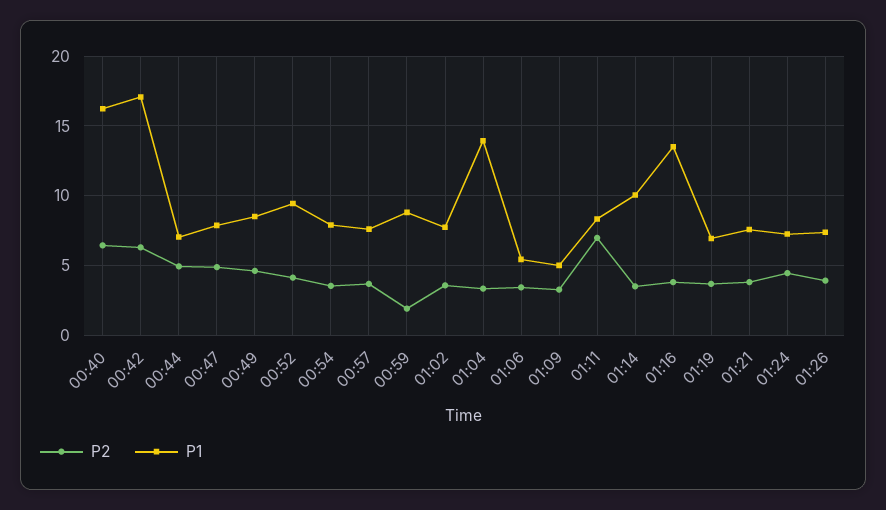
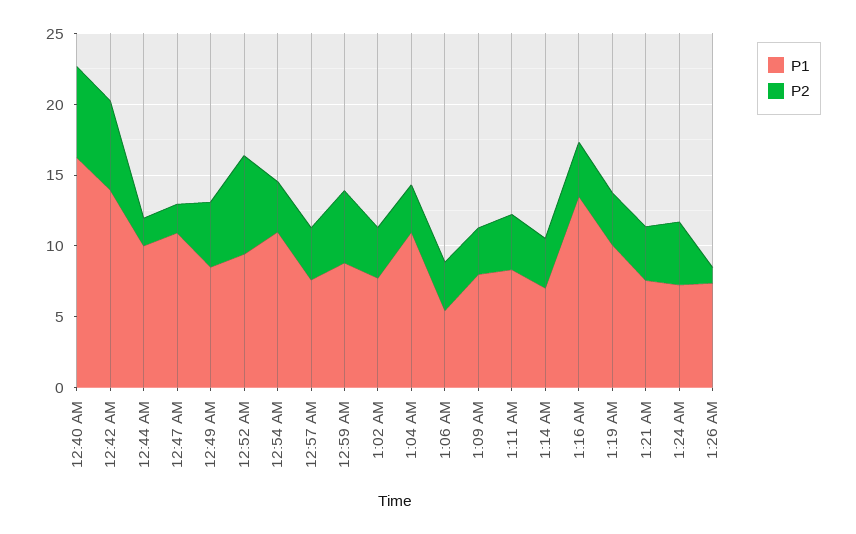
  {
    "P2": {
      "00:40": 6.5,
      "00:42": 6.5,
-     "00:44": 5,
+     "00:44": 2,
-     "00:47": 5,
+     "00:47": 2,
      "00:49": 4.5,
-     "00:52": 4,
+     "00:52": 7,
      "00:54": 3.5,
      "00:57": 3.5,
-     "00:59": 2,
+     "00:59": 5,
      "01:02": 3.5,
      "01:04": 3.5,
      "01:06": 3.5,
      "01:09": 3.5,
-     "01:11": 7,
+     "01:11": 4,
      "01:14": 3.5,
      "01:16": 4,
      "01:19": 3.5,
      "01:21": 4,
      "01:24": 4.5,
-     "01:26": 4
+     "01:26": 1
    },
    "P1": {
      "00:40": 16,
-     "00:42": 17,
+     "00:42": 14,
-     "00:44": 7,
+     "00:44": 10,
-     "00:47": 8,
+     "00:47": 11,
      "00:49": 8.5,
      "00:52": 9.5,
-     "00:54": 8,
+     "00:54": 11,
      "00:57": 7.5,
      "00:59": 9,
      "01:02": 7.5,
-     "01:04": 14,
+     "01:04": 11,
      "01:06": 5.5,
-     "01:09": 5,
+     "01:09": 8,
      "01:11": 8.5,
-     "01:14": 10,
+     "01:14": 7,
      "01:16": 13.5,
-     "01:19": 7,
+     "01:19": 10,
      "01:21": 7.5,
      "01:24": 7.5,
      "01:26": 7.5
    }
  }

